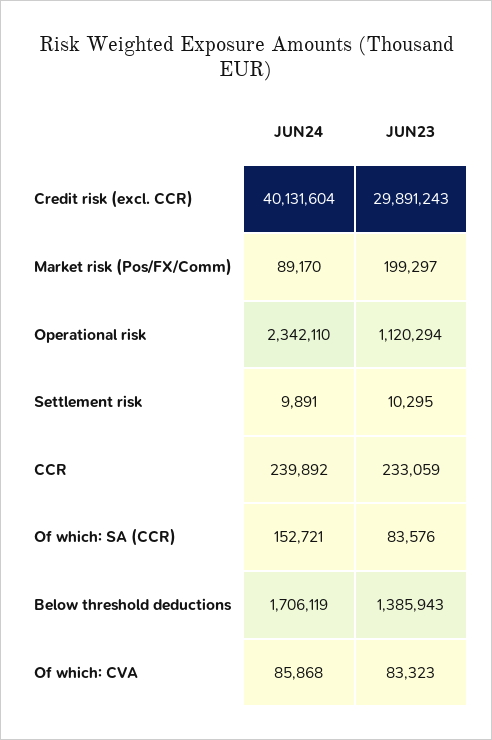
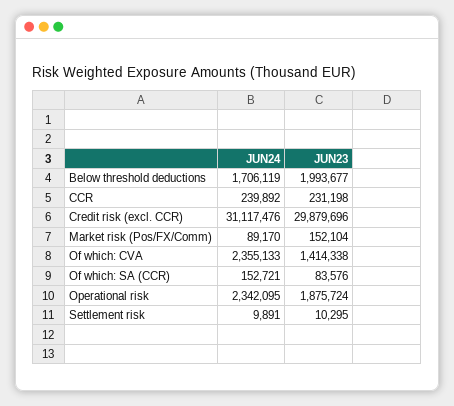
  {
    "JUN24": {
-     "Credit risk (excl. CCR)": 40131604,
+     "Credit risk (excl. CCR)": 31117476,
      "Market risk (Pos/FX/Comm)": 89170,
-     "Operational risk": 2342110,
+     "Operational risk": 2342095,
      "Settlement risk": 9891,
      "CCR": 239892,
      "Of which: SA (CCR)": 152721,
      "Below threshold deductions": 1706119,
-     "Of which: CVA": 85868
+     "Of which: CVA": 2355133
    },
    "JUN23": {
-     "Credit risk (excl. CCR)": 29891243,
+     "Credit risk (excl. CCR)": 29879696,
-     "Market risk (Pos/FX/Comm)": 199297,
+     "Market risk (Pos/FX/Comm)": 152104,
-     "Operational risk": 1120294,
+     "Operational risk": 1875724,
      "Settlement risk": 10295,
-     "CCR": 233059,
+     "CCR": 231198,
      "Of which: SA (CCR)": 83576,
-     "Below threshold deductions": 1385943,
+     "Below threshold deductions": 1993677,
-     "Of which: CVA": 83323
+     "Of which: CVA": 1414338
    }
  }

